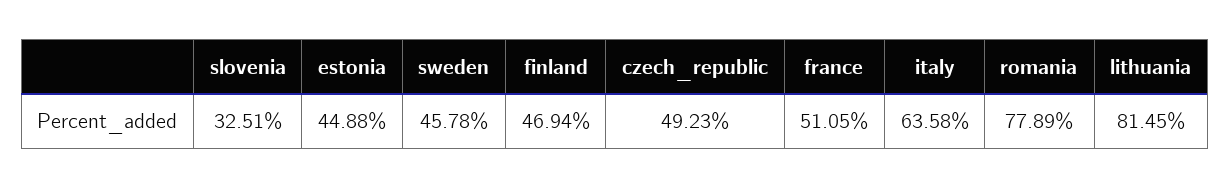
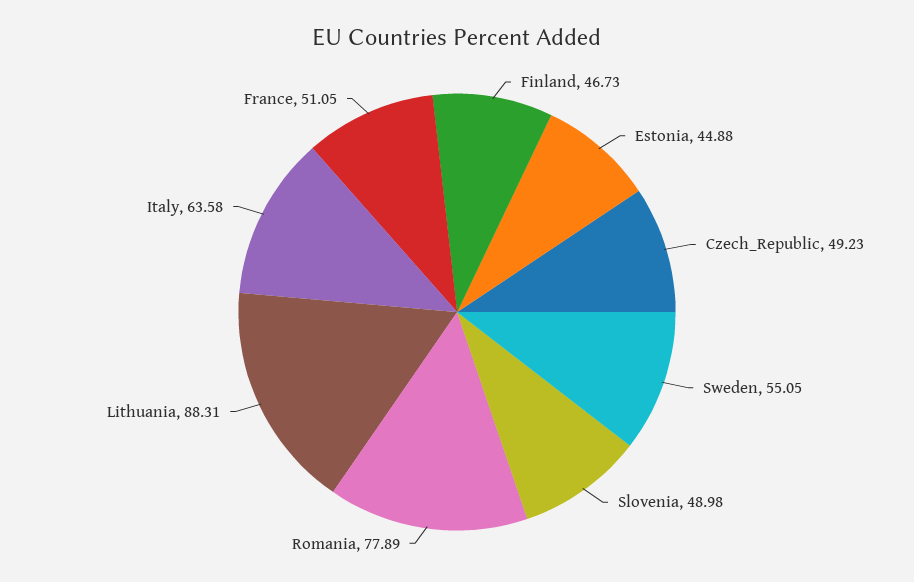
  {
-   "slovenia": 32.51,
+   "slovenia": 48.98,
    "estonia": 44.88,
-   "sweden": 45.78,
+   "sweden": 55.05,
-   "finland": 46.94,
+   "finland": 46.73,
    "czech_republic": 49.23,
    "france": 51.05,
    "italy": 63.58,
    "romania": 77.89,
-   "lithuania": 81.45
+   "lithuania": 88.31
  }

